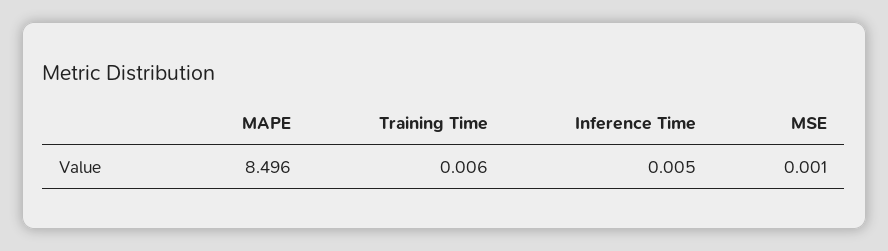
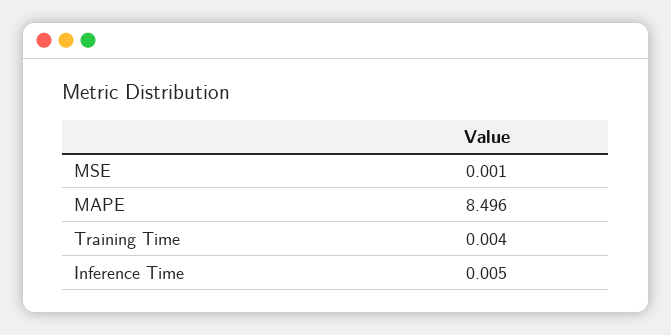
  {
    "MAPE": 8.496,
-   "Training Time": 0.006,
+   "Training Time": 0.004,
    "Inference Time": 0.005,
    "MSE": 0.001
  }

